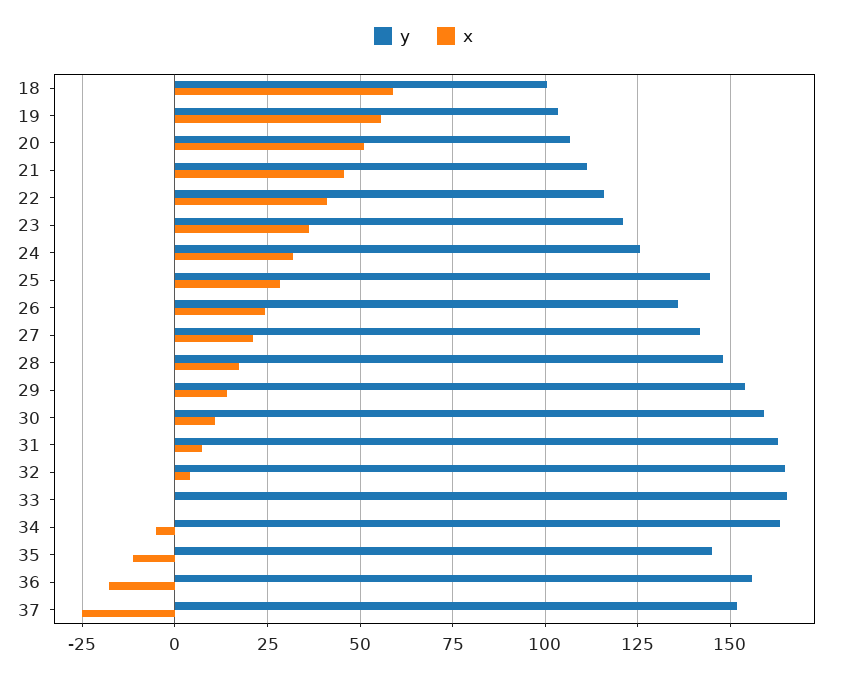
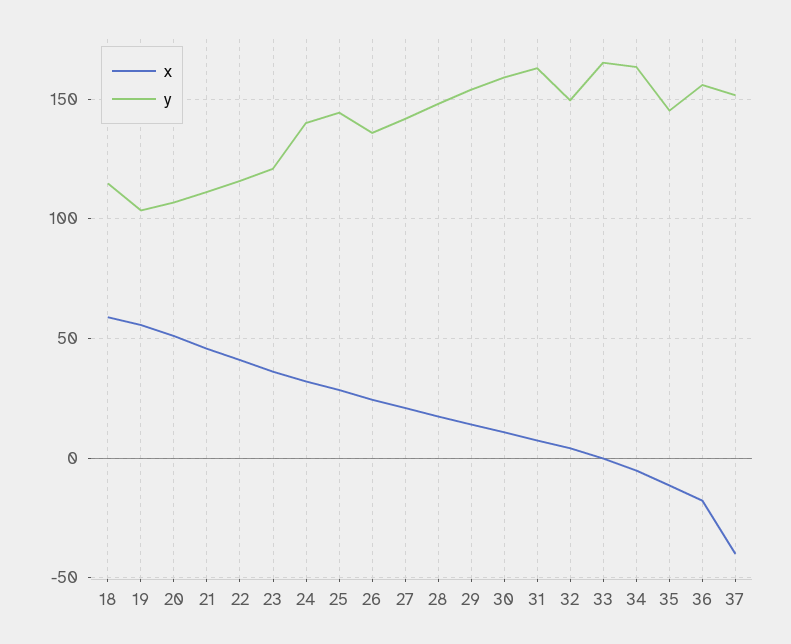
  {
    "y": {
-     "18": 100,
+     "18": 115,
      "19": 102.5,
      "20": 107.5,
      "21": 110,
      "22": 115,
      "23": 120,
-     "24": 125,
+     "24": 140,
      "25": 145,
      "26": 135,
      "27": 142.5,
      "28": 147.5,
      "29": 155,
      "30": 160,
      "31": 162.5,
-     "32": 165,
+     "32": 150,
      "33": 165,
      "34": 162.5,
      "35": 145,
      "36": 155,
      "37": 152.5
    },
    "x": {
      "18": 60,
      "19": 55,
      "20": 50,
      "21": 45,
      "22": 40,
      "23": 35,
      "24": 32.5,
      "25": 27.5,
      "26": 25,
      "27": 20,
      "28": 17.5,
      "29": 15,
      "30": 10,
      "31": 7.5,
      "32": 5,
      "33": 0,
      "34": -5,
      "35": -12.5,
      "36": -17.5,
-     "37": -25
+     "37": -40
    }
  }

